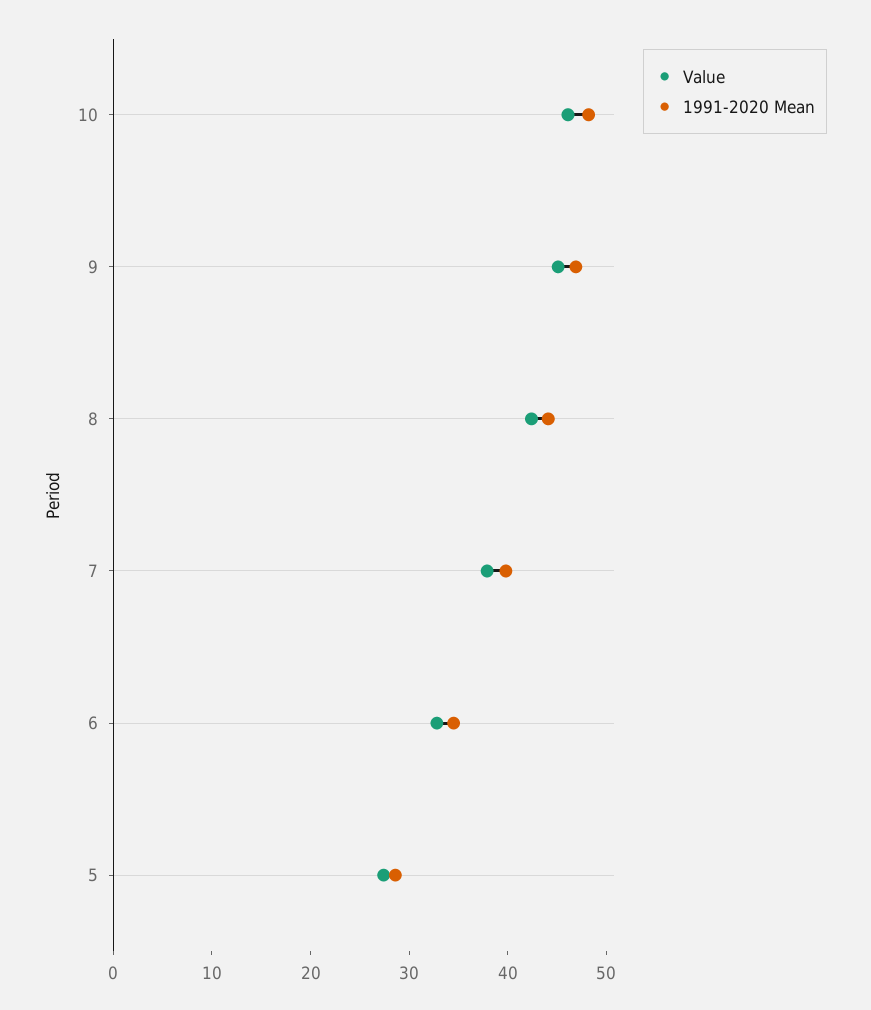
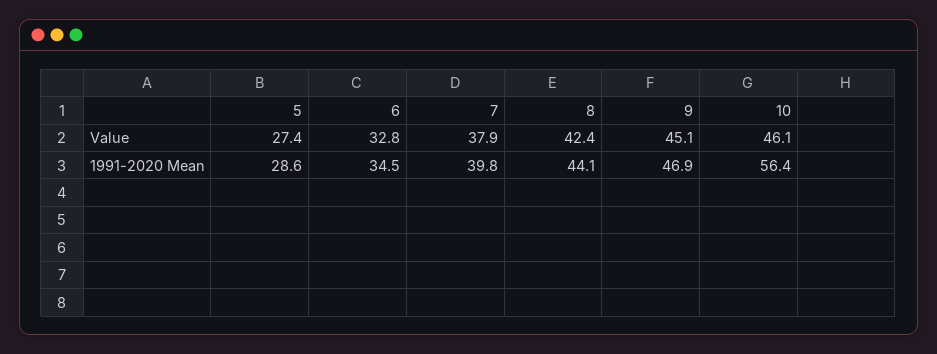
  {
    "Value": {
      "10": 46.1,
      "9": 45.1,
      "8": 42.4,
      "7": 37.9,
      "6": 32.8,
      "5": 27.4
    },
    "1991-2020 Mean": {
-     "10": 48,
+     "10": 56.4,
      "9": 46.9,
      "8": 44.1,
      "7": 39.8,
      "6": 34.5,
      "5": 28.6
    }
  }

